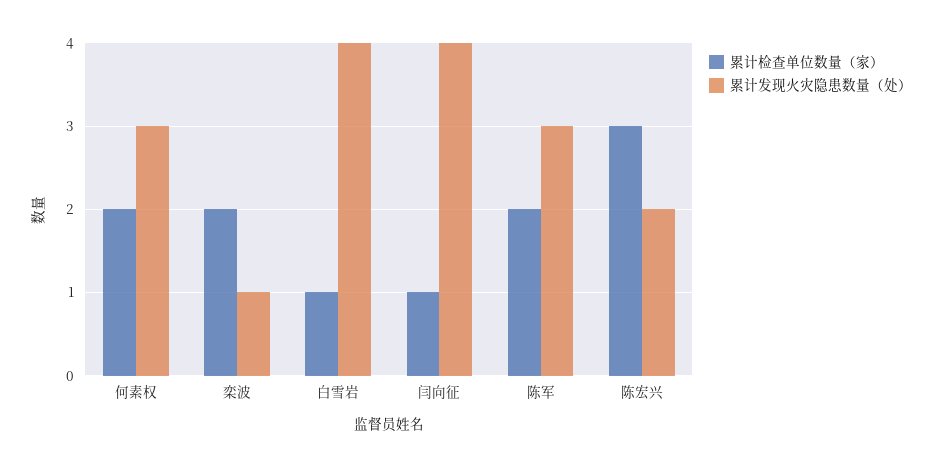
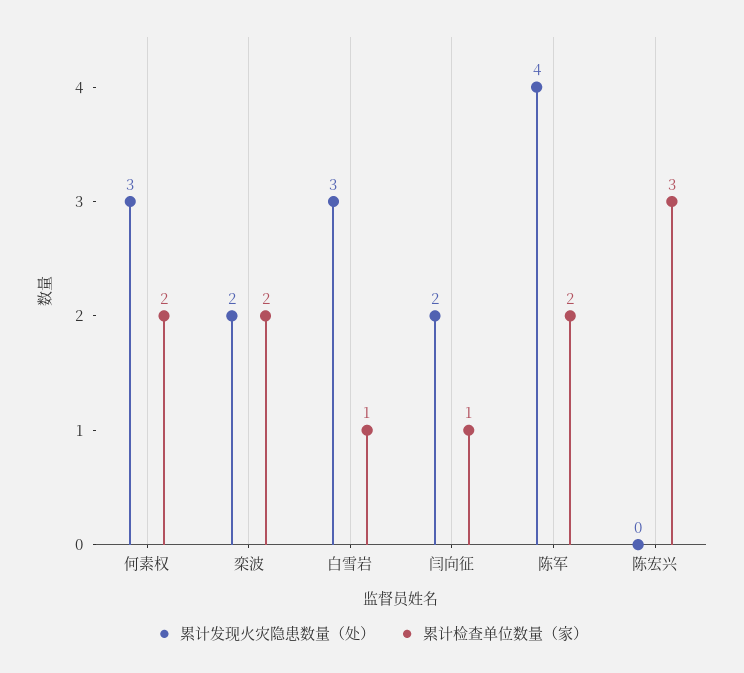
  {
    "累计检查单位数量（家）": {
      "何素权": 2,
      "栾波": 2,
      "白雪岩": 1,
      "闫向征": 1,
      "陈军": 2,
      "陈宏兴": 3
    },
    "累计发现火灾隐患数量（处）": {
      "何素权": 3,
-     "栾波": 1,
+     "栾波": 2,
-     "白雪岩": 4,
+     "白雪岩": 3,
-     "闫向征": 4,
+     "闫向征": 2,
-     "陈军": 3,
+     "陈军": 4,
-     "陈宏兴": 2
+     "陈宏兴": 0
    }
  }

